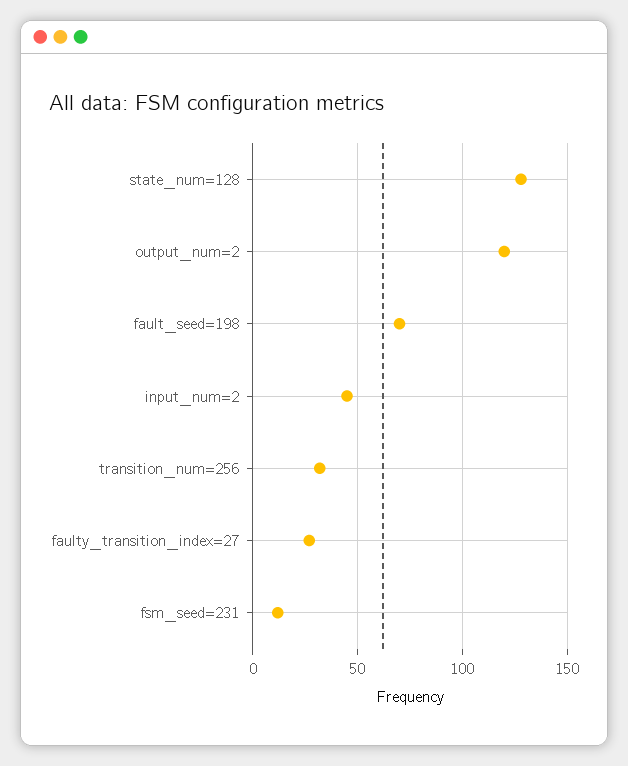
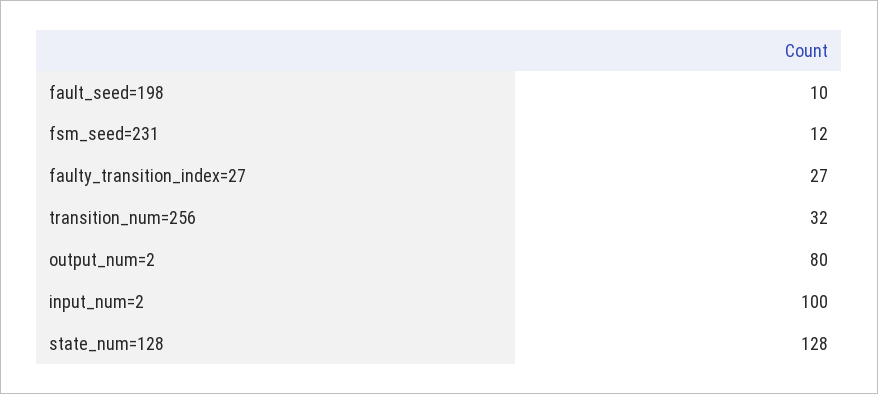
  {
    "state_num=128": 128,
-   "output_num=2": 120,
+   "output_num=2": 80,
-   "fault_seed=198": 70,
+   "fault_seed=198": 10,
-   "input_num=2": 45,
+   "input_num=2": 100,
    "transition_num=256": 32,
    "faulty_transition_index=27": 27,
    "fsm_seed=231": 12
  }

